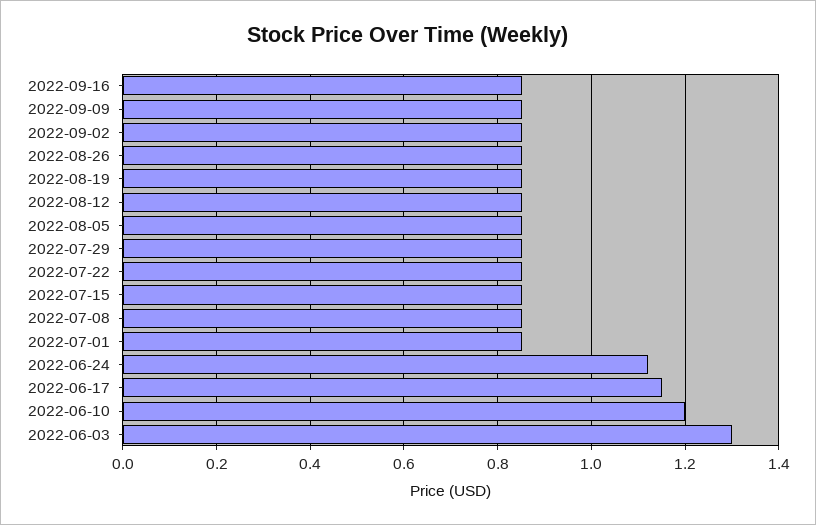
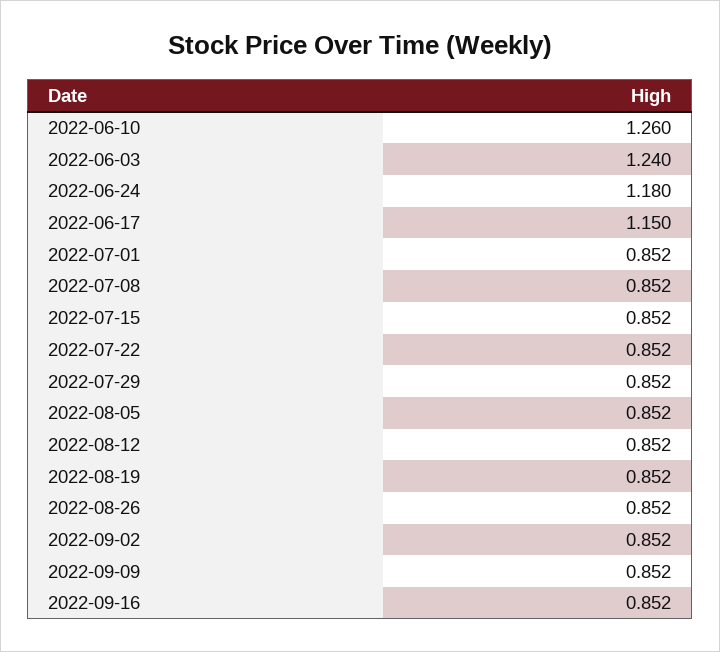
  {
    "2022-09-16": 0.852,
    "2022-09-09": 0.852,
    "2022-09-02": 0.852,
    "2022-08-26": 0.852,
    "2022-08-19": 0.852,
    "2022-08-12": 0.852,
    "2022-08-05": 0.852,
    "2022-07-29": 0.852,
    "2022-07-22": 0.852,
    "2022-07-15": 0.852,
    "2022-07-08": 0.852,
    "2022-07-01": 0.852,
-   "2022-06-24": 1.12,
+   "2022-06-24": 1.18,
    "2022-06-17": 1.15,
-   "2022-06-10": 1.2,
+   "2022-06-10": 1.26,
-   "2022-06-03": 1.3
+   "2022-06-03": 1.24
  }

